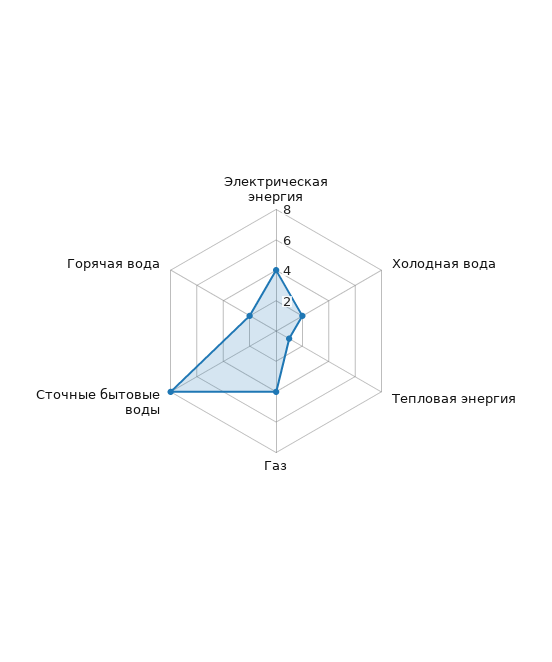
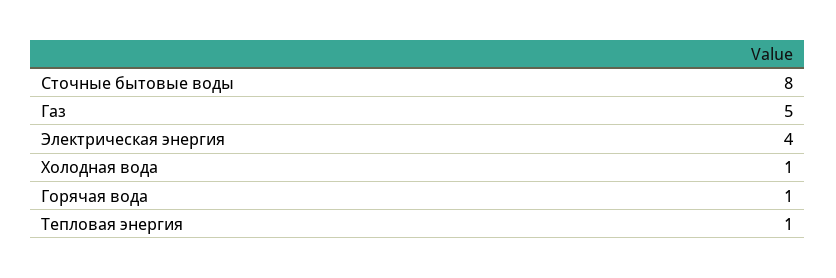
  {
    "Электрическая энергия": 4,
-   "Холодная вода": 2,
+   "Холодная вода": 1,
    "Тепловая энергия": 1,
-   "Газ": 4,
+   "Газ": 5,
    "Сточные бытовые воды": 8,
-   "Горячая вода": 2
+   "Горячая вода": 1
  }

